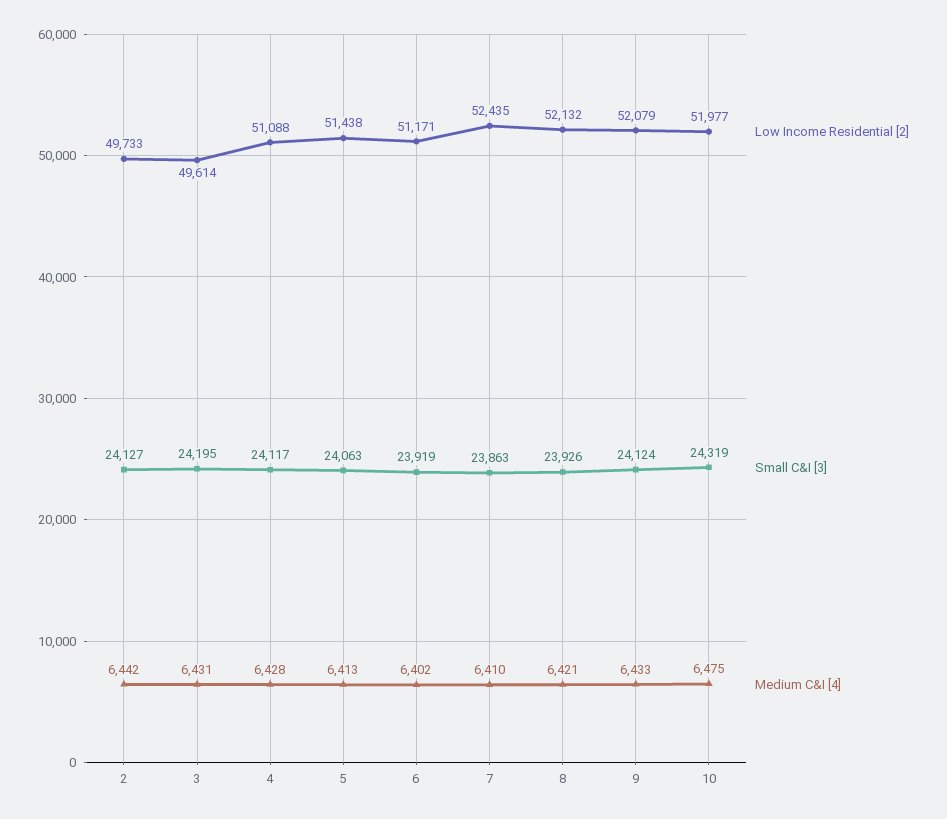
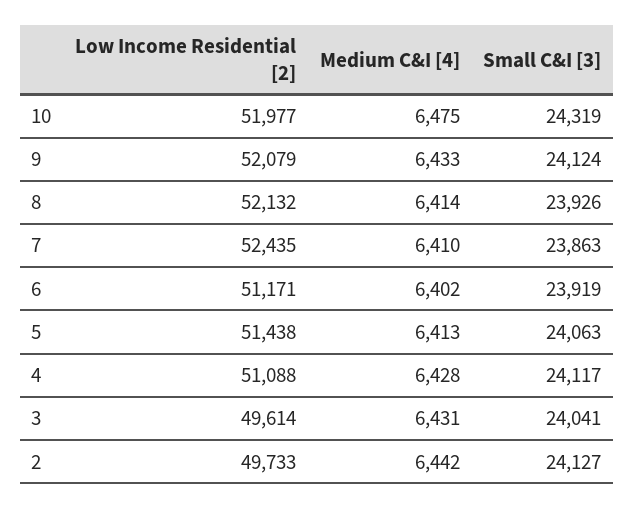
  {
    "Low Income Residential [2]": {
      "2": 49733,
      "3": 49614,
      "4": 51088,
      "5": 51438,
      "6": 51171,
      "7": 52435,
      "8": 52132,
      "9": 52079,
      "10": 51977
    },
    "Small C&I [3]": {
      "2": 24127,
-     "3": 24195,
+     "3": 24041,
      "4": 24117,
      "5": 24063,
      "6": 23919,
      "7": 23863,
      "8": 23926,
      "9": 24124,
      "10": 24319
    },
    "Medium C&I [4]": {
      "2": 6442,
      "3": 6431,
      "4": 6428,
      "5": 6413,
      "6": 6402,
      "7": 6410,
-     "8": 6421,
+     "8": 6414,
      "9": 6433,
      "10": 6475
    }
  }

